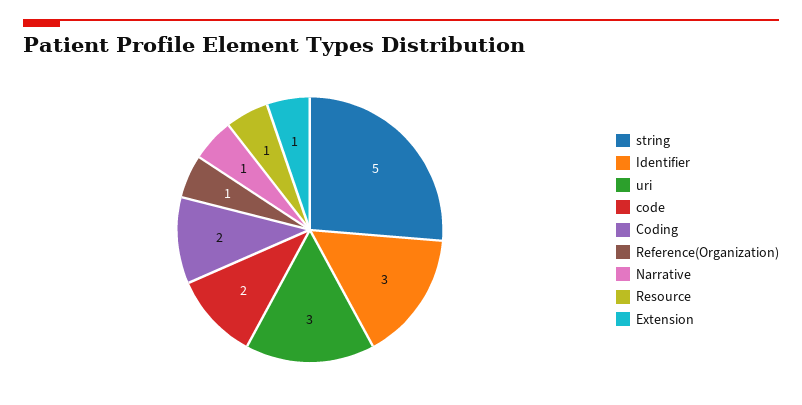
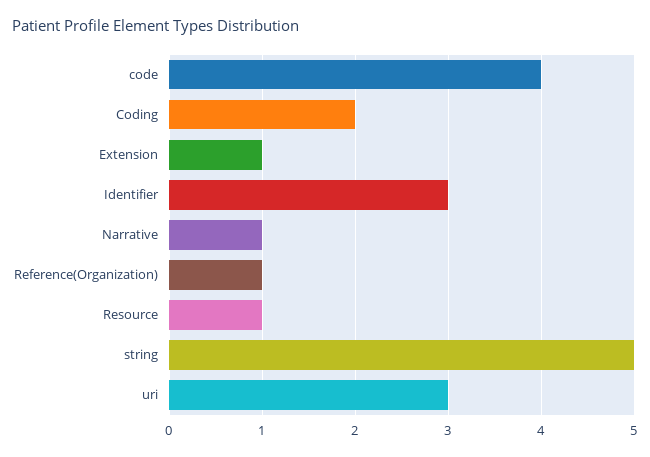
  {
    "string": 5,
    "Identifier": 3,
    "uri": 3,
-   "code": 2,
+   "code": 4,
    "Coding": 2,
    "Reference(Organization)": 1,
    "Narrative": 1,
    "Resource": 1,
    "Extension": 1
  }

